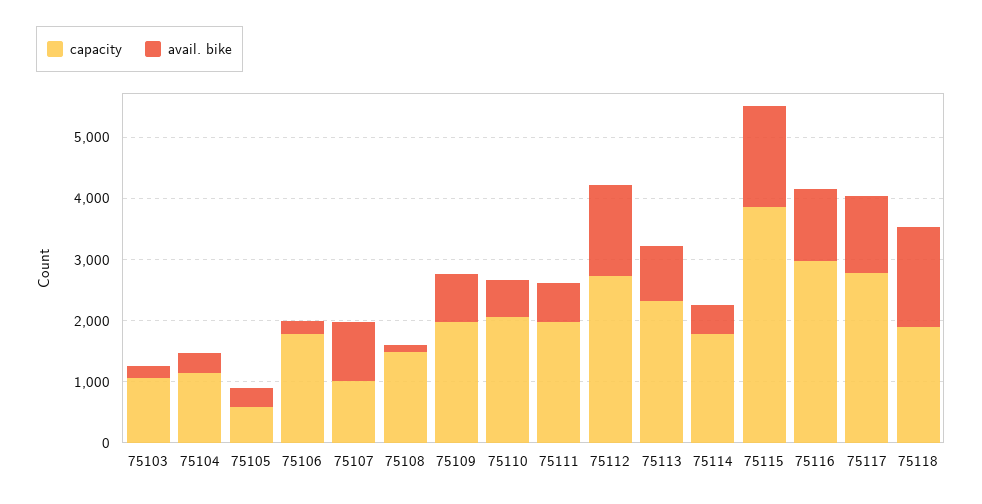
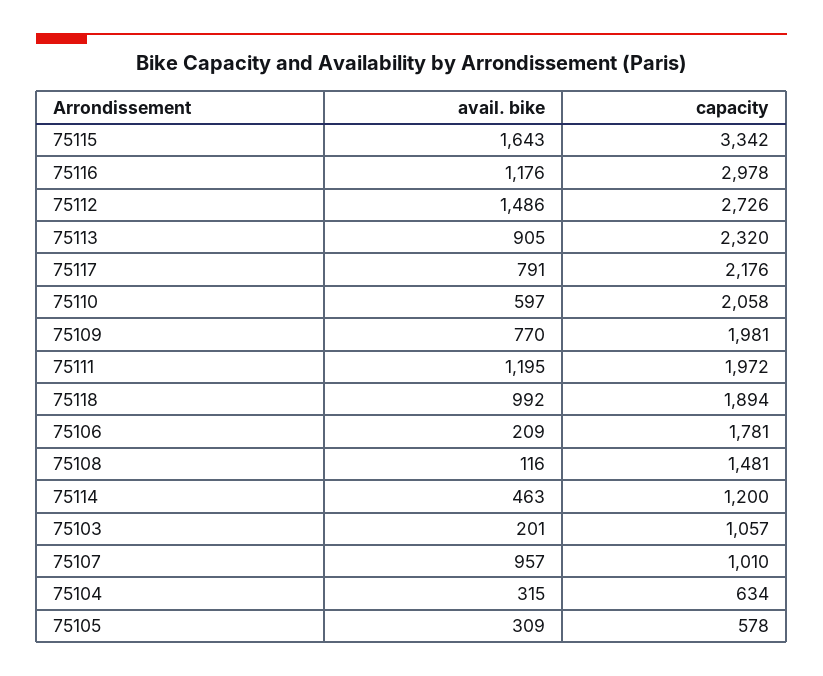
  {
    "capacity": {
      "75103": 1057,
-     "75104": 1200,
+     "75104": 634,
      "75105": 578,
      "75106": 1781,
      "75107": 1010,
      "75108": 1481,
      "75109": 1981,
      "75110": 2058,
      "75111": 1972,
      "75112": 2726,
      "75113": 2320,
-     "75114": 1800,
+     "75114": 1200,
-     "75115": 3800,
+     "75115": 3342,
      "75116": 2978,
-     "75117": 2800,
+     "75117": 2176,
      "75118": 1894
    },
    "avail. bike": {
      "75103": 201,
      "75104": 315,
      "75105": 309,
      "75106": 209,
      "75107": 957,
      "75108": 116,
      "75109": 770,
      "75110": 597,
-     "75111": 600,
+     "75111": 1195,
      "75112": 1486,
      "75113": 905,
      "75114": 463,
      "75115": 1643,
      "75116": 1176,
-     "75117": 1200,
+     "75117": 791,
-     "75118": 1600
+     "75118": 992
    }
  }

